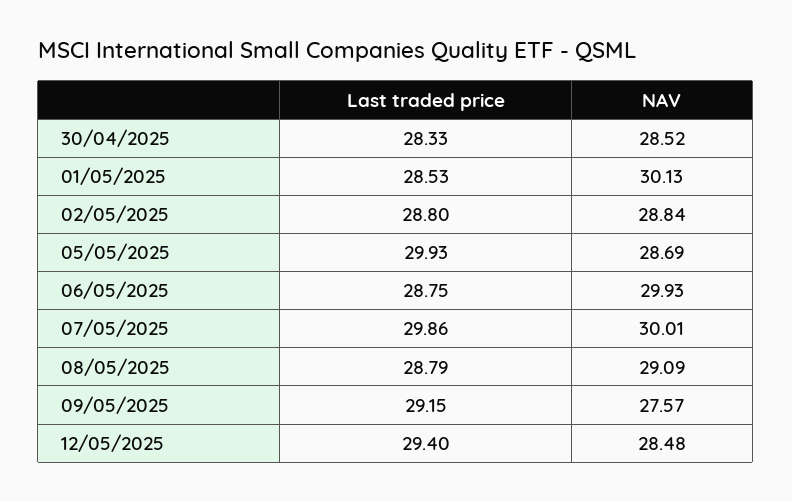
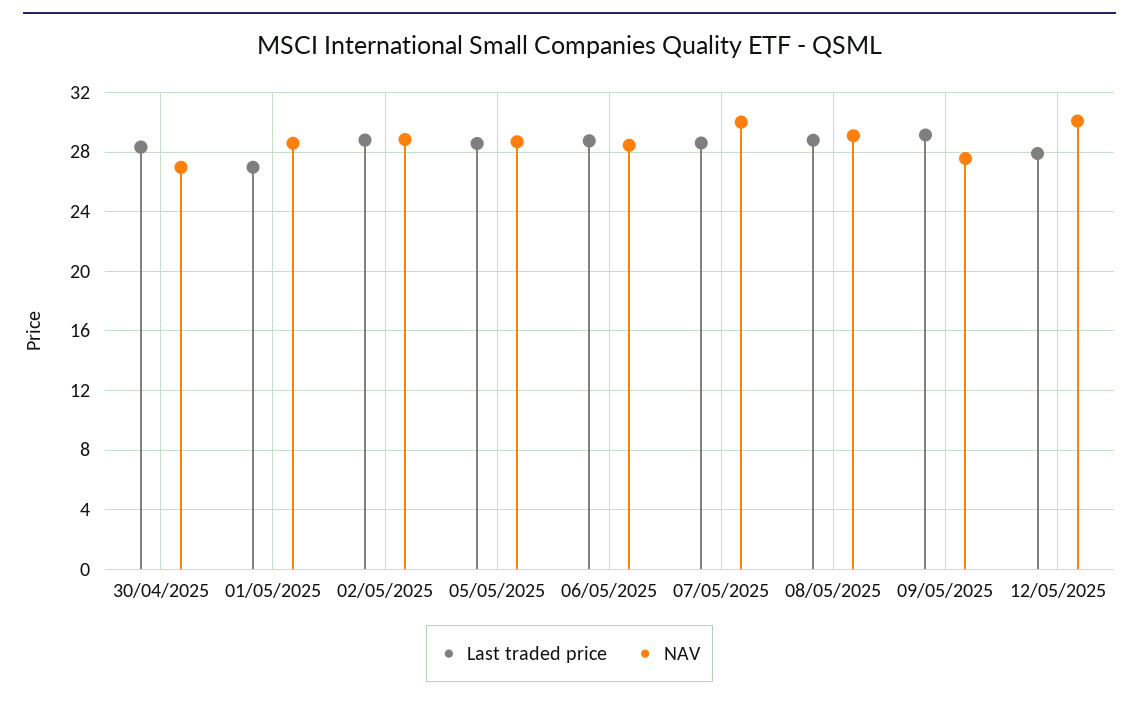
  {
    "Last traded price": {
      "30/04/2025": 28.33,
-     "01/05/2025": 28.53,
+     "01/05/2025": 27,
      "02/05/2025": 28.8,
-     "05/05/2025": 29.93,
+     "05/05/2025": 28.5,
      "06/05/2025": 28.75,
-     "07/05/2025": 29.86,
+     "07/05/2025": 28.5,
      "08/05/2025": 28.79,
      "09/05/2025": 29.15,
-     "12/05/2025": 29.4
+     "12/05/2025": 28
    },
    "NAV": {
-     "30/04/2025": 28.52,
+     "30/04/2025": 27,
-     "01/05/2025": 30.13,
+     "01/05/2025": 28.5,
      "02/05/2025": 28.84,
      "05/05/2025": 28.69,
-     "06/05/2025": 29.93,
+     "06/05/2025": 28.5,
      "07/05/2025": 30.01,
      "08/05/2025": 29.09,
      "09/05/2025": 27.57,
-     "12/05/2025": 28.48
+     "12/05/2025": 30
    }
  }

